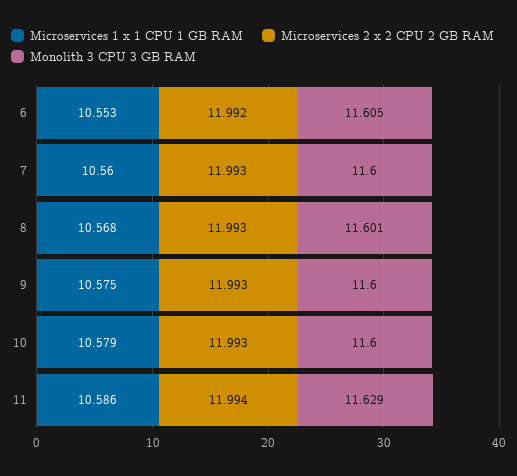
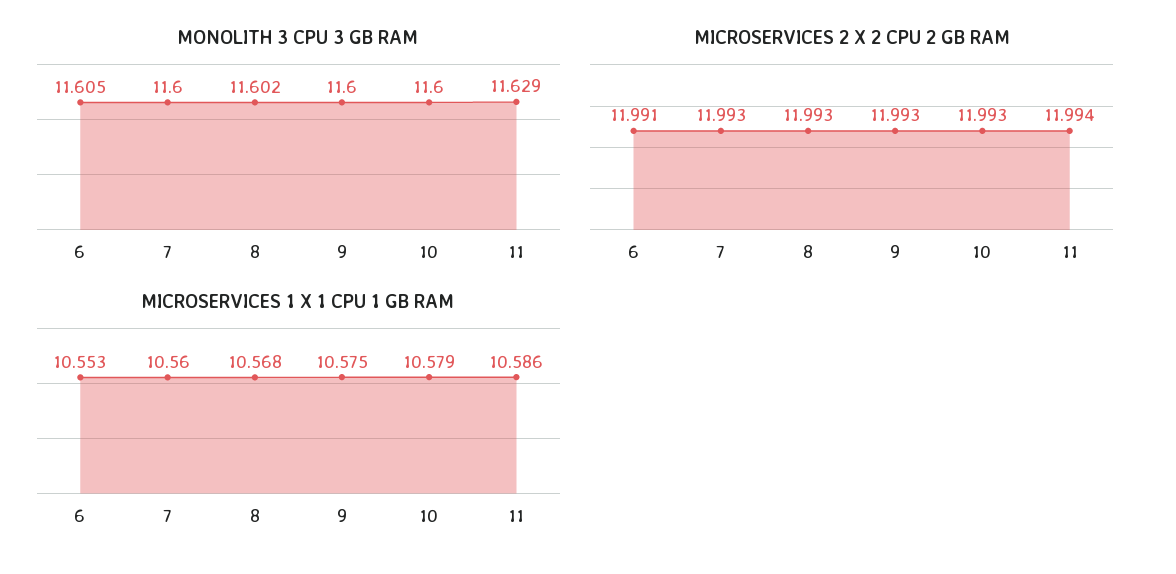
  {
    "Microservices 1 x 1 CPU 1 GB RAM": {
      "6": 10.553,
      "7": 10.56,
      "8": 10.568,
      "9": 10.575,
      "10": 10.579,
      "11": 10.586
    },
    "Microservices 2 x 2 CPU 2 GB RAM": {
-     "6": 11.992,
+     "6": 11.991,
      "7": 11.993,
      "8": 11.993,
      "9": 11.993,
      "10": 11.993,
      "11": 11.994
    },
    "Monolith 3 CPU 3 GB RAM": {
      "6": 11.605,
      "7": 11.6,
-     "8": 11.601,
+     "8": 11.602,
      "9": 11.6,
      "10": 11.6,
      "11": 11.629
    }
  }

